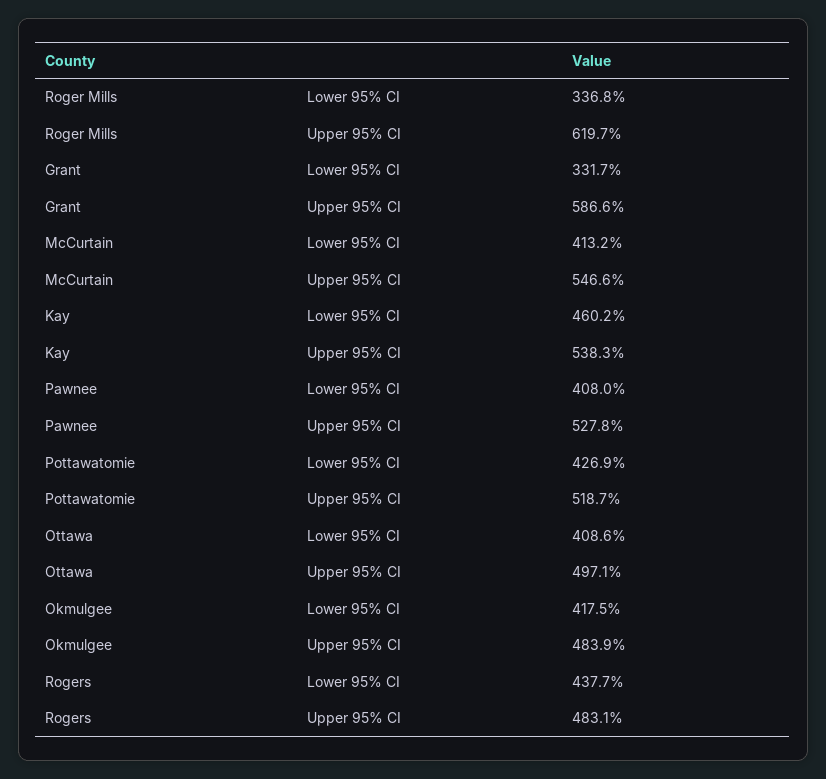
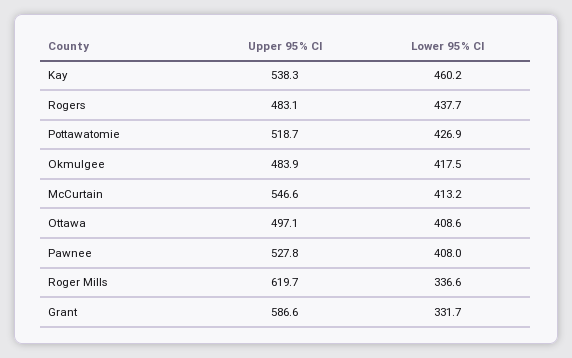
  {
    "Roger Mills": {
-     "Lower 95% CI": 336.8,
+     "Lower 95% CI": 336.6,
      "Upper 95% CI": 619.7
    },
    "Grant": {
      "Lower 95% CI": 331.7,
      "Upper 95% CI": 586.6
    },
    "McCurtain": {
      "Lower 95% CI": 413.2,
      "Upper 95% CI": 546.6
    },
    "Kay": {
      "Lower 95% CI": 460.2,
      "Upper 95% CI": 538.3
    },
    "Pawnee": {
      "Lower 95% CI": 408,
      "Upper 95% CI": 527.8
    },
    "Pottawatomie": {
      "Lower 95% CI": 426.9,
      "Upper 95% CI": 518.7
    },
    "Ottawa": {
      "Lower 95% CI": 408.6,
      "Upper 95% CI": 497.1
    },
    "Okmulgee": {
      "Lower 95% CI": 417.5,
      "Upper 95% CI": 483.9
    },
    "Rogers": {
      "Lower 95% CI": 437.7,
      "Upper 95% CI": 483.1
    }
  }

